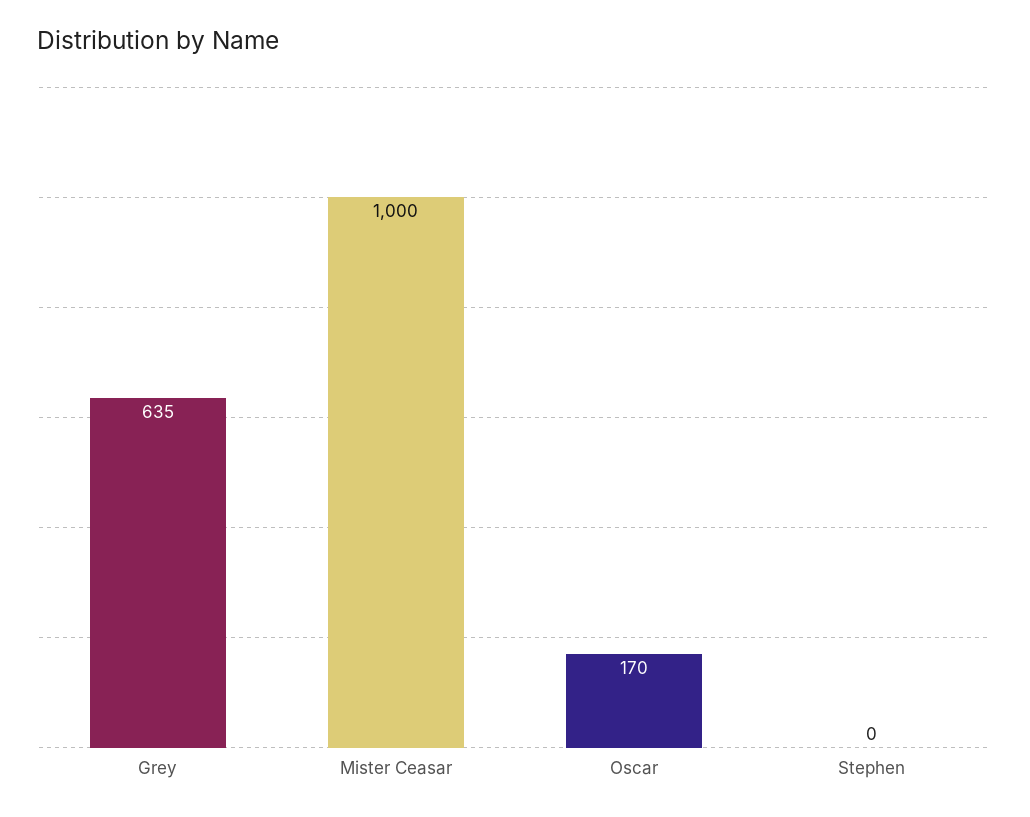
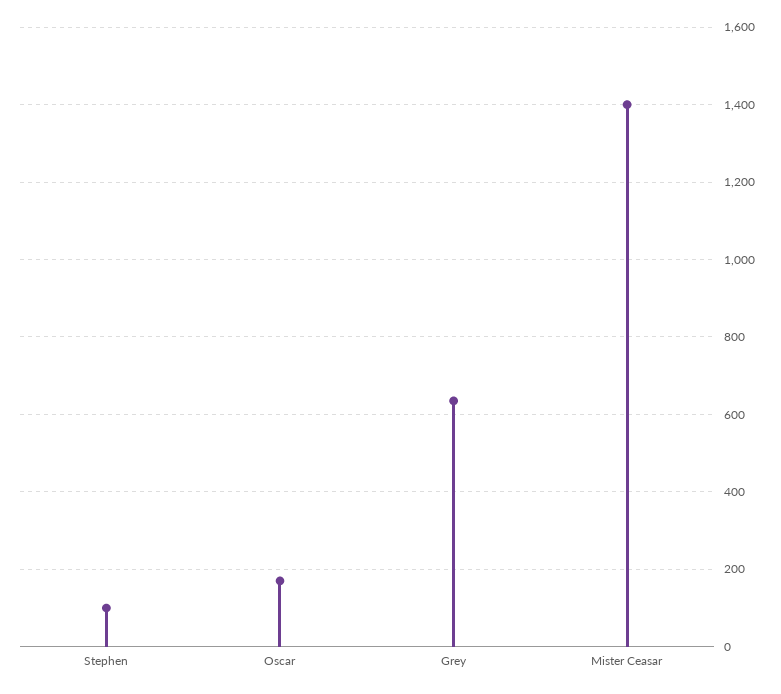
  {
    "Grey": 635,
-   "Mister Ceasar": 1000,
+   "Mister Ceasar": 1400,
    "Oscar": 170,
-   "Stephen": 0
+   "Stephen": 100
  }

